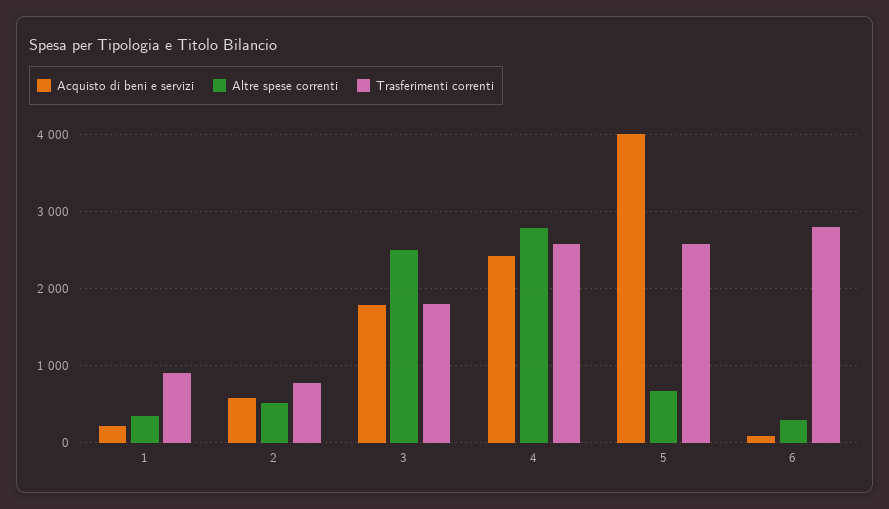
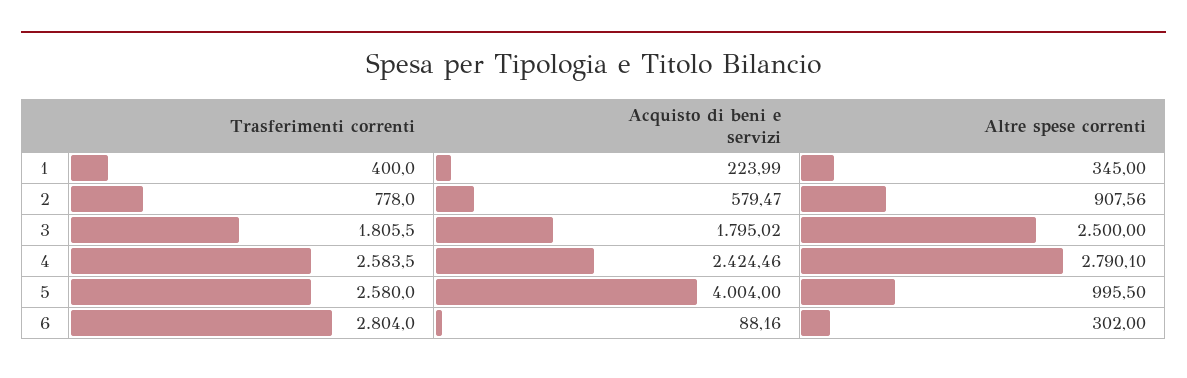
  {
    "Acquisto di beni e servizi": {
      "1": 223.99,
      "2": 579.47,
      "3": 1795.02,
      "4": 2424.46,
      "5": 4004,
      "6": 88.16
    },
    "Altre spese correnti": {
      "1": 345,
-     "2": 500,
+     "2": 907.56,
      "3": 2500,
      "4": 2790.1,
-     "5": 700,
+     "5": 995.5,
      "6": 302
    },
    "Trasferimenti correnti": {
-     "1": 900,
+     "1": 400,
      "2": 778,
      "3": 1805.5,
      "4": 2583.5,
      "5": 2580,
      "6": 2804
    }
  }

